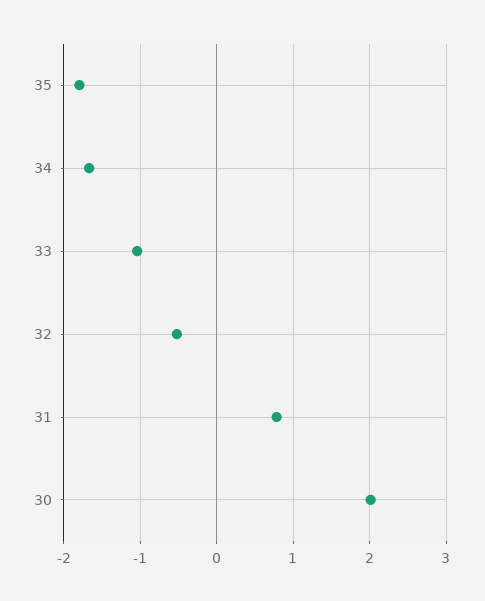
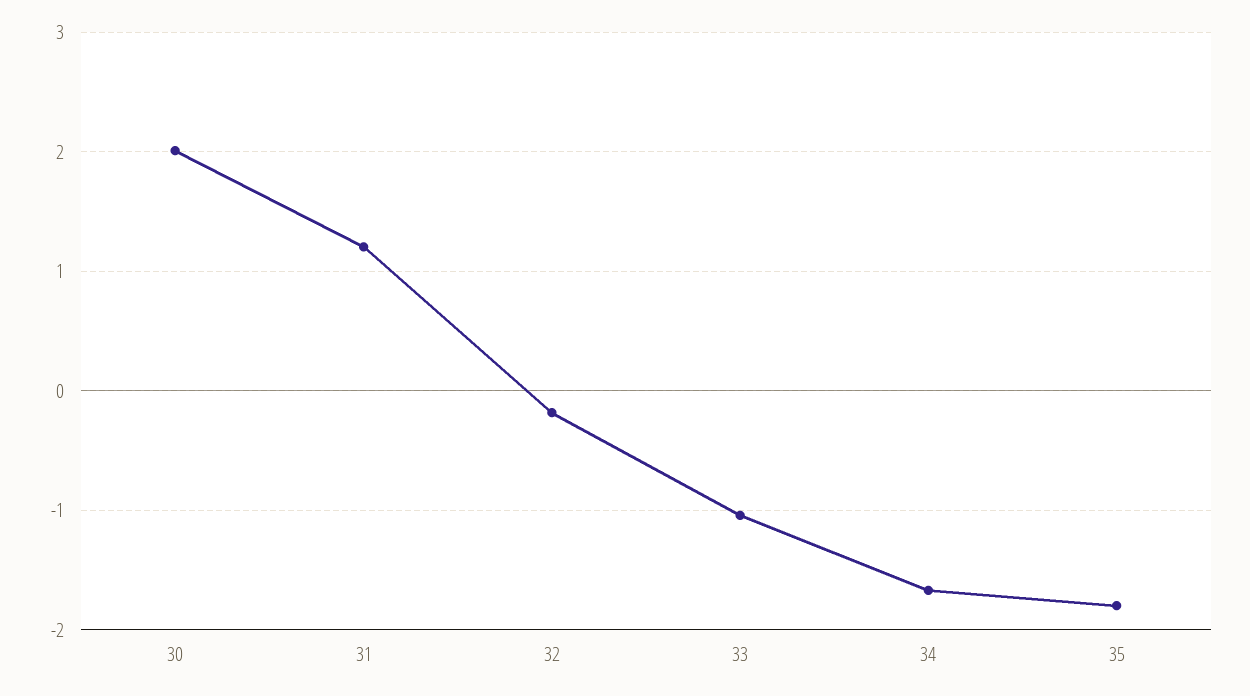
  {
    "35": -1.8,
    "34": -1.7,
    "33": -1,
-   "32": -0.5,
+   "32": -0.2,
-   "31": 0.8,
+   "31": 1.2,
    "30": 2
  }

